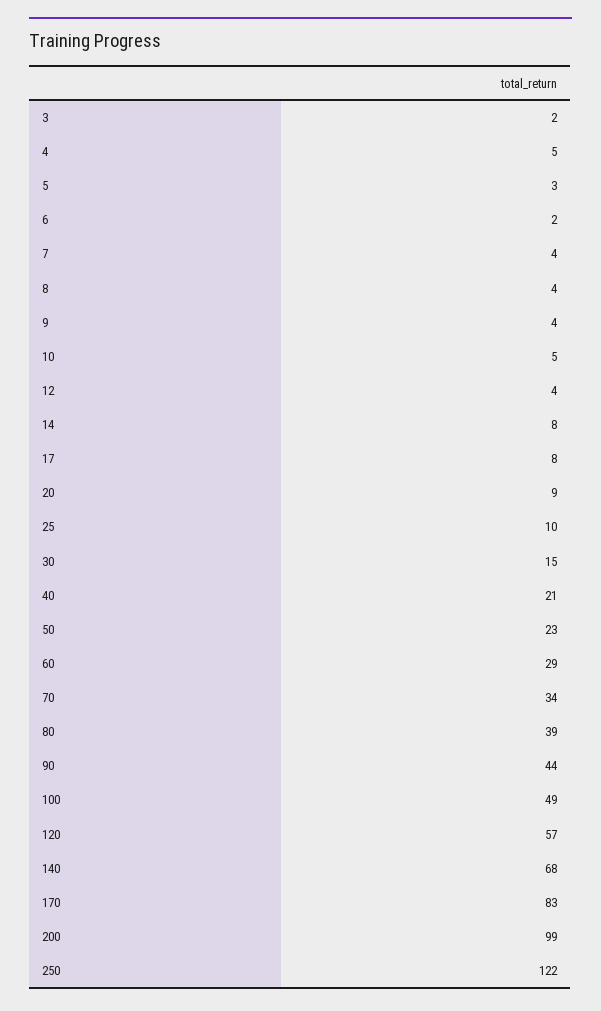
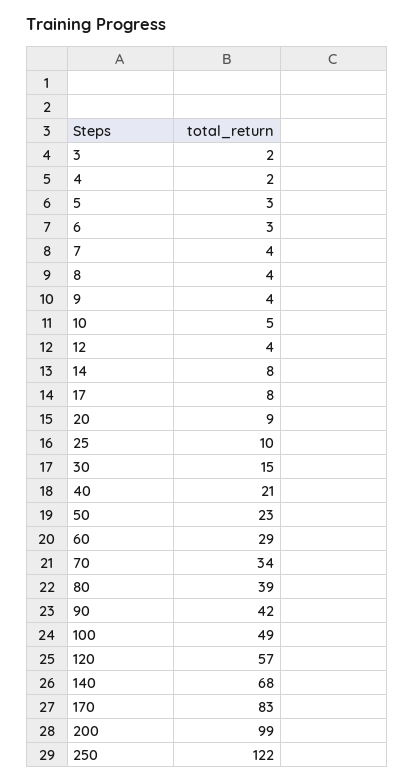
  {
    "3": 2,
-   "4": 5,
+   "4": 2,
    "5": 3,
-   "6": 2,
+   "6": 3,
    "7": 4,
    "8": 4,
    "9": 4,
    "10": 5,
    "12": 4,
    "14": 8,
    "17": 8,
    "20": 9,
    "25": 10,
    "30": 15,
    "40": 21,
    "50": 23,
    "60": 29,
    "70": 34,
    "80": 39,
-   "90": 44,
+   "90": 42,
    "100": 49,
    "120": 57,
    "140": 68,
    "170": 83,
    "200": 99,
    "250": 122
  }

